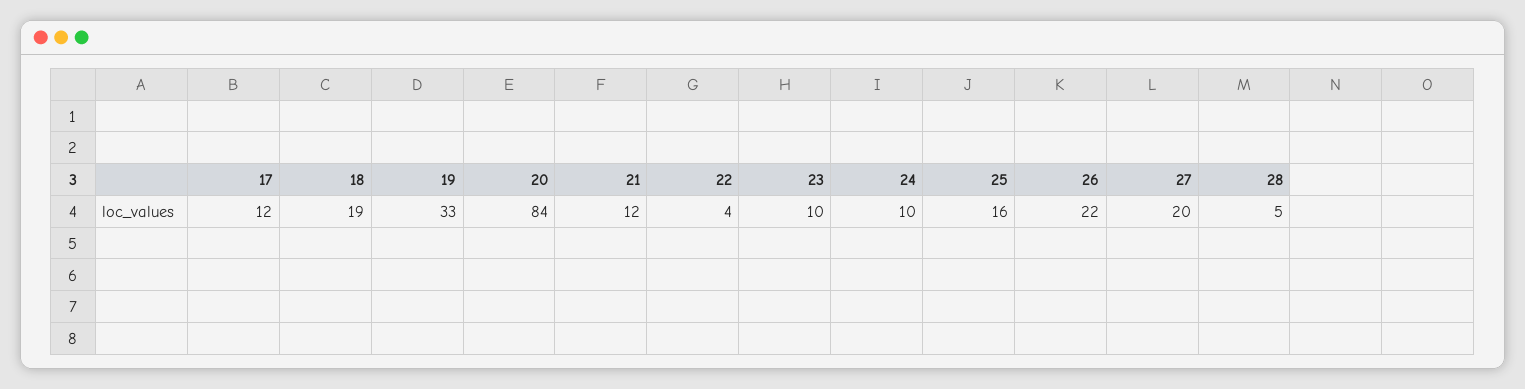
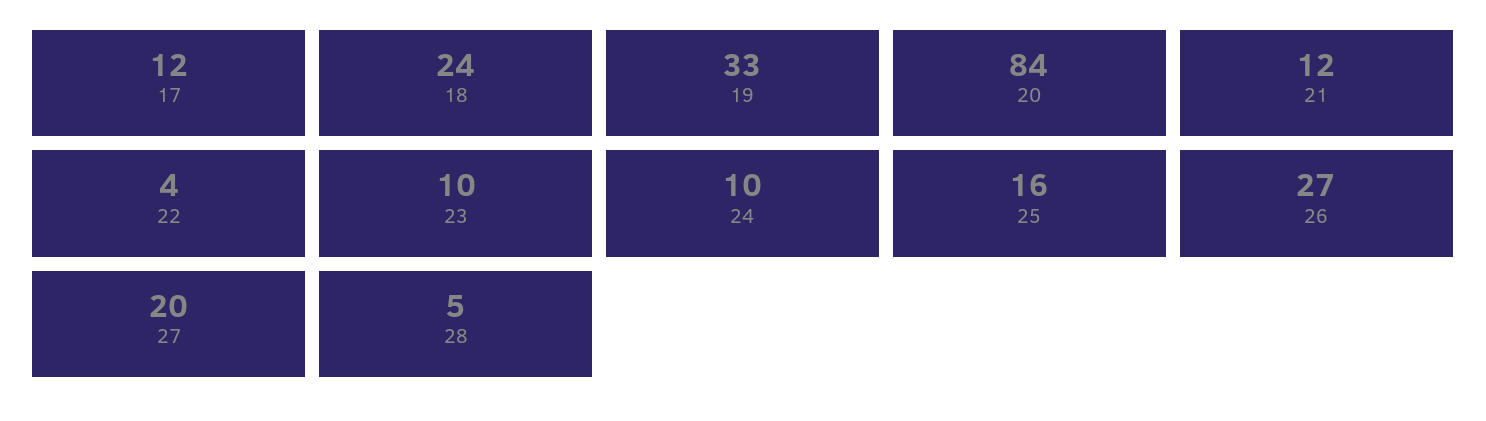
  {
    "17": 12,
-   "18": 19,
+   "18": 24,
    "19": 33,
    "20": 84,
    "21": 12,
    "22": 4,
    "23": 10,
    "24": 10,
    "25": 16,
-   "26": 22,
+   "26": 27,
    "27": 20,
    "28": 5
  }

